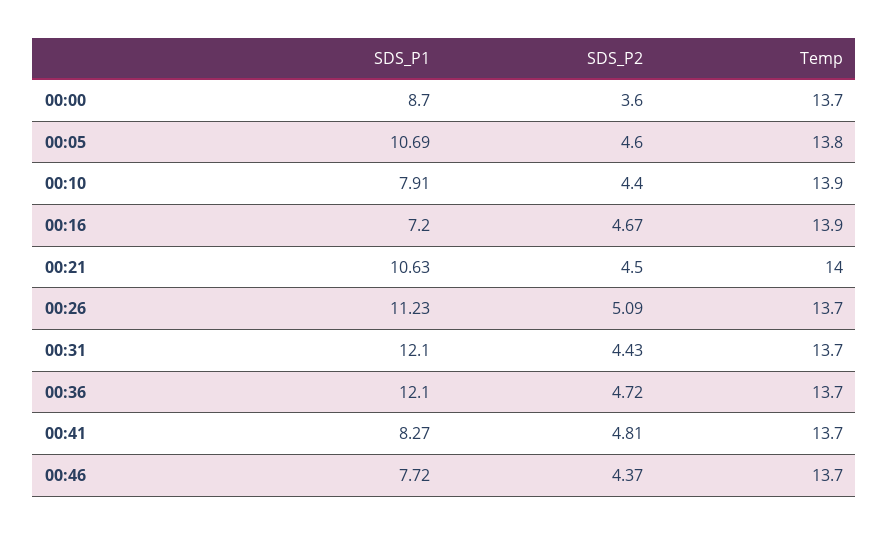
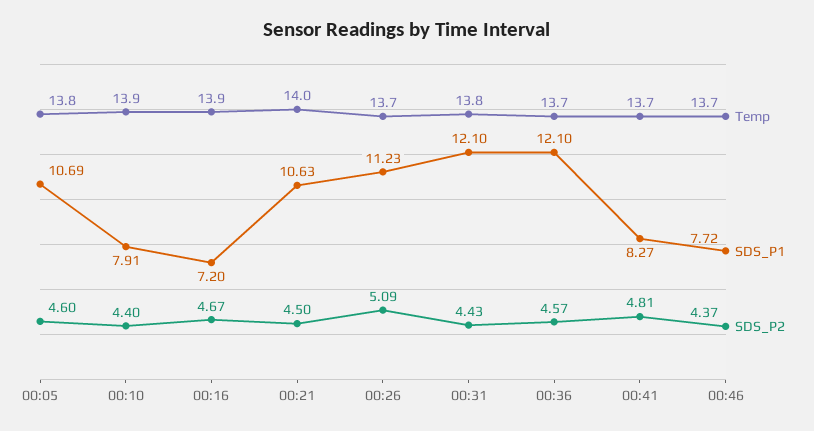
  {
    "SDS_P1": {
-     "00:00": 8.7,
      "00:05": 10.69,
      "00:10": 7.91,
      "00:16": 7.2,
      "00:21": 10.63,
      "00:26": 11.23,
      "00:31": 12.1,
      "00:36": 12.1,
      "00:41": 8.27,
      "00:46": 7.72
    },
    "SDS_P2": {
-     "00:00": 3.6,
      "00:05": 4.6,
      "00:10": 4.4,
      "00:16": 4.67,
      "00:21": 4.5,
      "00:26": 5.09,
      "00:31": 4.43,
-     "00:36": 4.72,
+     "00:36": 4.57,
      "00:41": 4.81,
      "00:46": 4.37
    },
    "Temp": {
-     "00:00": 13.7,
      "00:05": 13.8,
      "00:10": 13.9,
      "00:16": 13.9,
      "00:21": 14,
      "00:26": 13.7,
-     "00:31": 13.7,
+     "00:31": 13.8,
      "00:36": 13.7,
      "00:41": 13.7,
      "00:46": 13.7
    }
  }

